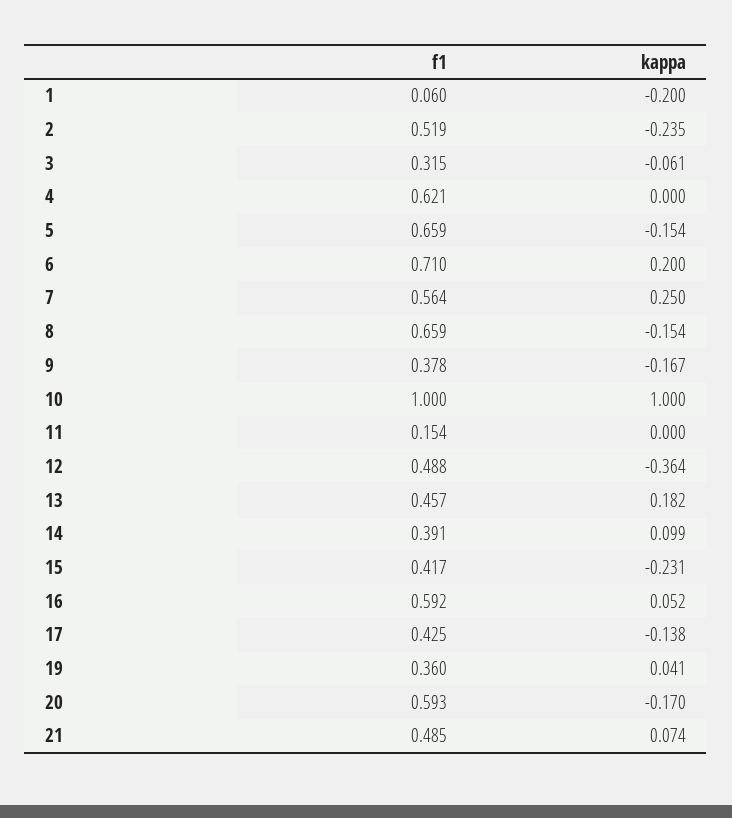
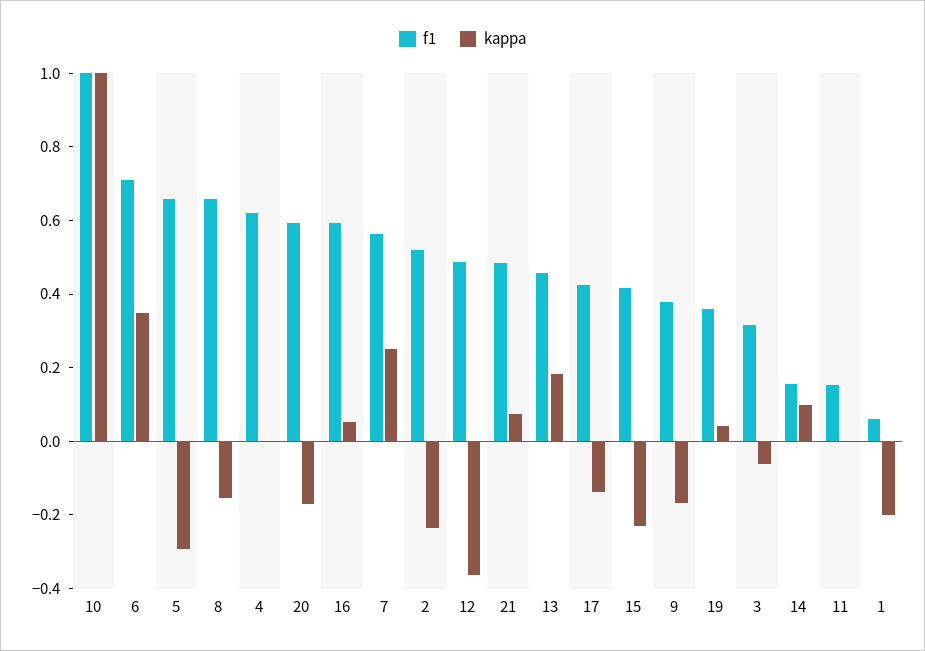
  {
    "f1": {
      "1": 0.06,
      "2": 0.519,
      "3": 0.315,
      "4": 0.621,
      "5": 0.659,
      "6": 0.71,
      "7": 0.564,
      "8": 0.659,
      "9": 0.378,
      "10": 1,
      "11": 0.154,
      "12": 0.488,
      "13": 0.457,
-     "14": 0.391,
+     "14": 0.15,
      "15": 0.417,
      "16": 0.592,
      "17": 0.425,
      "19": 0.36,
      "20": 0.593,
      "21": 0.485
    },
    "kappa": {
      "1": -0.2,
      "2": -0.235,
      "3": -0.061,
      "4": 0,
-     "5": -0.154,
+     "5": -0.3,
-     "6": 0.2,
+     "6": 0.35,
      "7": 0.25,
      "8": -0.154,
      "9": -0.167,
      "10": 1,
      "11": 0,
      "12": -0.364,
      "13": 0.182,
      "14": 0.099,
      "15": -0.231,
      "16": 0.052,
      "17": -0.138,
      "19": 0.041,
      "20": -0.17,
      "21": 0.074
    }
  }

